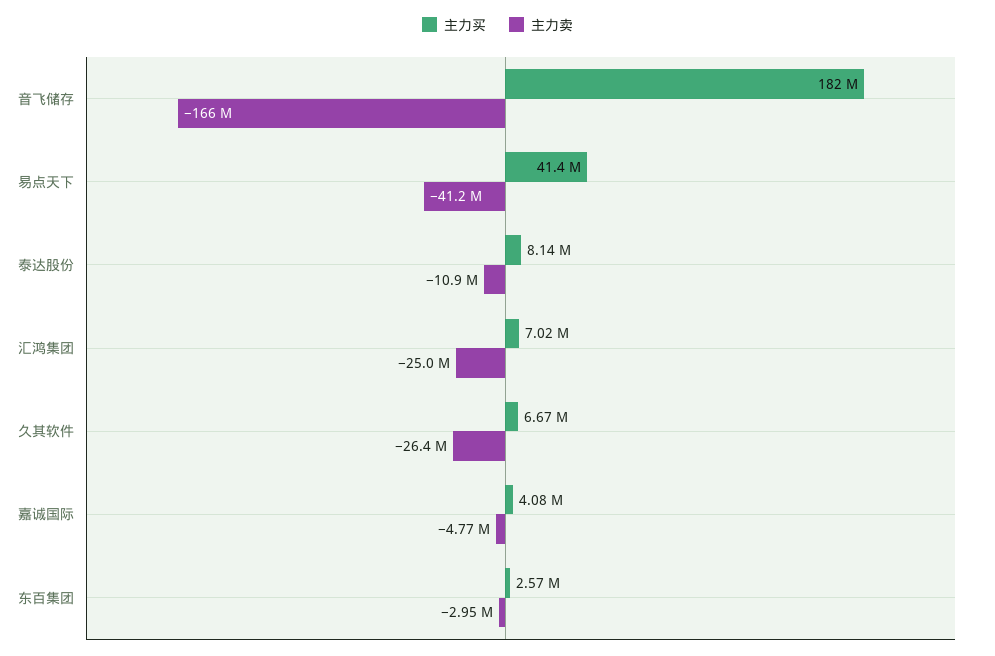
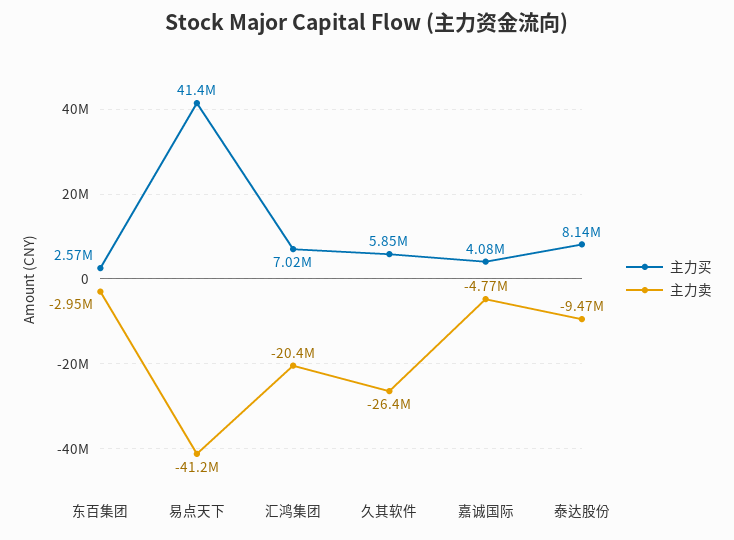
  {
    "主力买": {
-     "音飞储存": 182000000,
      "易点天下": 41400000,
      "泰达股份": 8140000,
      "汇鸿集团": 7020000,
-     "久其软件": 6670000,
+     "久其软件": 5850000,
      "嘉诚国际": 4080000,
      "东百集团": 2570000
    },
    "主力卖": {
-     "音飞储存": -166000000,
      "易点天下": -41200000,
-     "泰达股份": -10900000,
+     "泰达股份": -9470000,
-     "汇鸿集团": -25000000,
+     "汇鸿集团": -20400000,
      "久其软件": -26400000,
      "嘉诚国际": -4770000,
      "东百集团": -2950000
    }
  }

